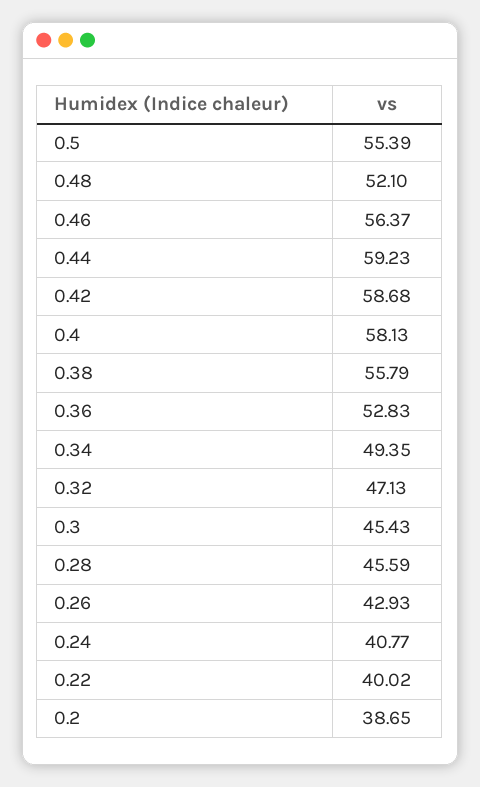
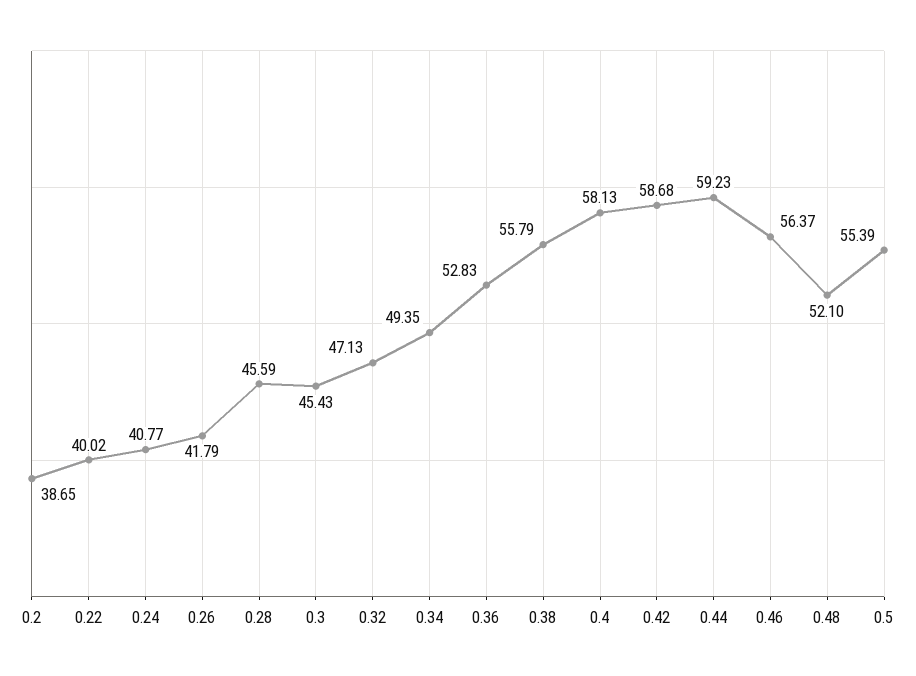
  {
    "0.5": 55.39,
    "0.48": 52.1,
    "0.46": 56.37,
    "0.44": 59.23,
    "0.42": 58.68,
    "0.4": 58.13,
    "0.38": 55.79,
    "0.36": 52.83,
    "0.34": 49.35,
    "0.32": 47.13,
    "0.3": 45.43,
    "0.28": 45.59,
-   "0.26": 42.93,
+   "0.26": 41.79,
    "0.24": 40.77,
    "0.22": 40.02,
    "0.2": 38.65
  }

